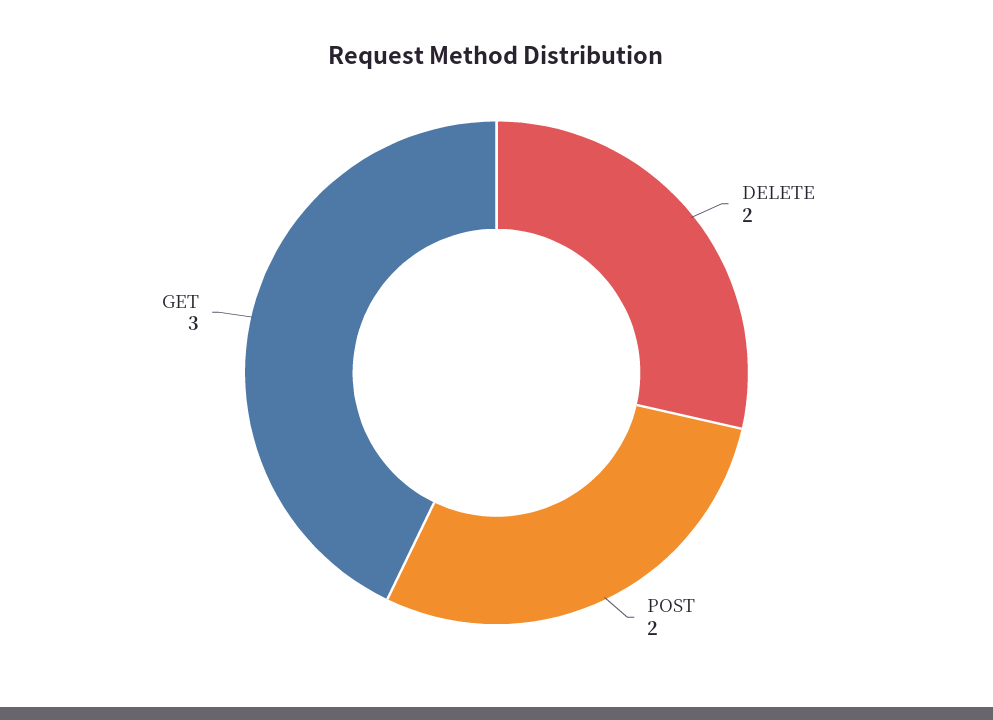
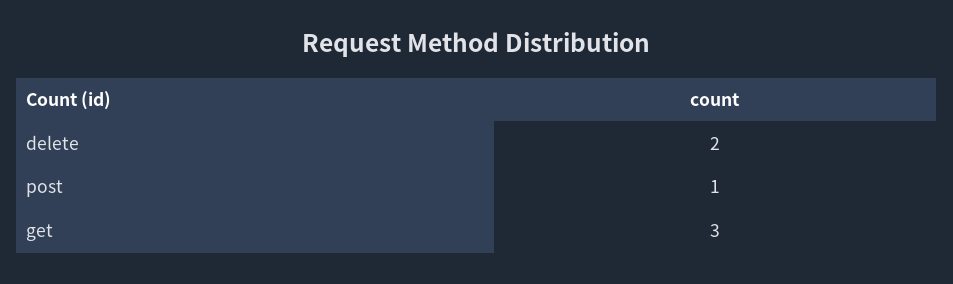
  {
    "DELETE": 2,
-   "POST": 2,
+   "POST": 1,
    "GET": 3
  }

